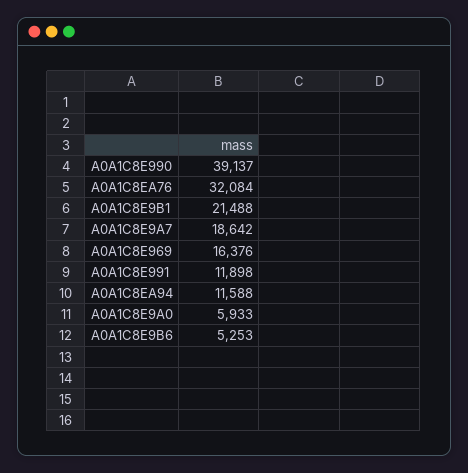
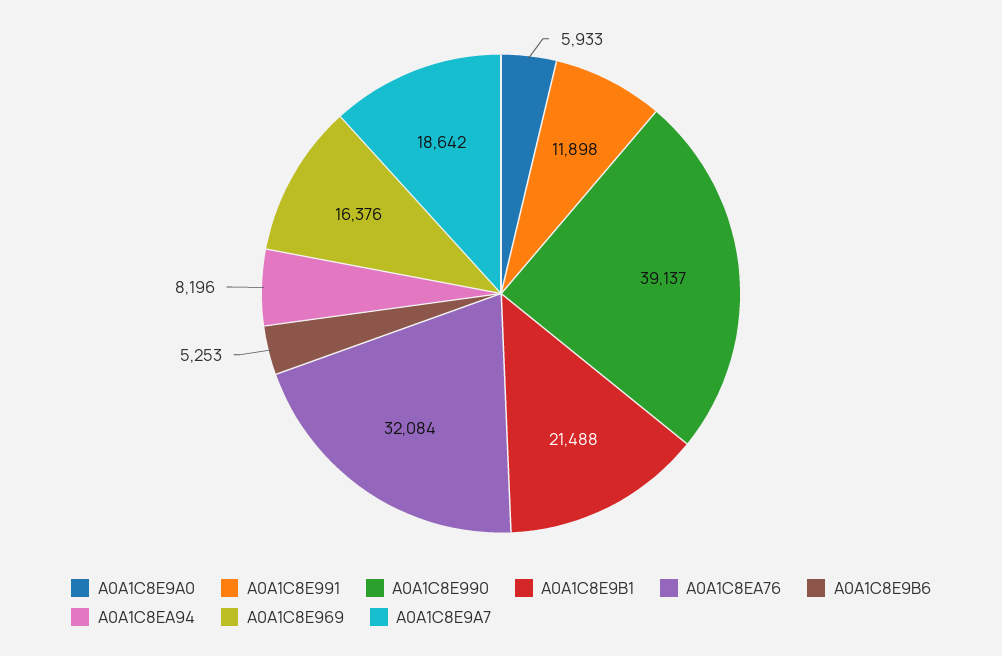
  {
    "A0A1C8E990": 39137,
    "A0A1C8EA76": 32084,
    "A0A1C8E9B1": 21488,
    "A0A1C8E9A7": 18642,
    "A0A1C8E969": 16376,
    "A0A1C8E991": 11898,
-   "A0A1C8EA94": 11588,
+   "A0A1C8EA94": 8196,
    "A0A1C8E9A0": 5933,
    "A0A1C8E9B6": 5253
  }

